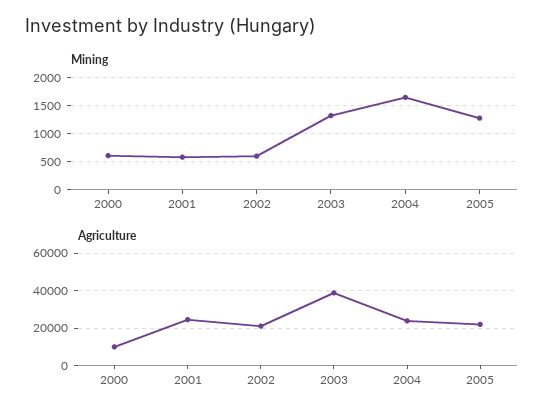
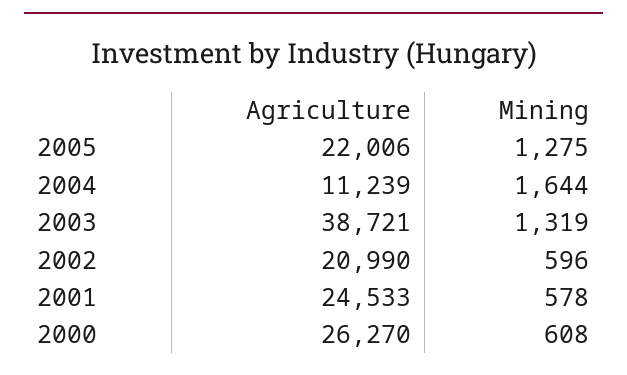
  {
    "Mining": {
      "2000": 608,
      "2001": 578,
      "2002": 596,
      "2003": 1319,
      "2004": 1644,
      "2005": 1275
    },
    "Agriculture": {
-     "2000": 10000,
+     "2000": 26270,
      "2001": 24533,
      "2002": 20990,
      "2003": 38721,
-     "2004": 25000,
+     "2004": 11239,
      "2005": 22006
    }
  }

